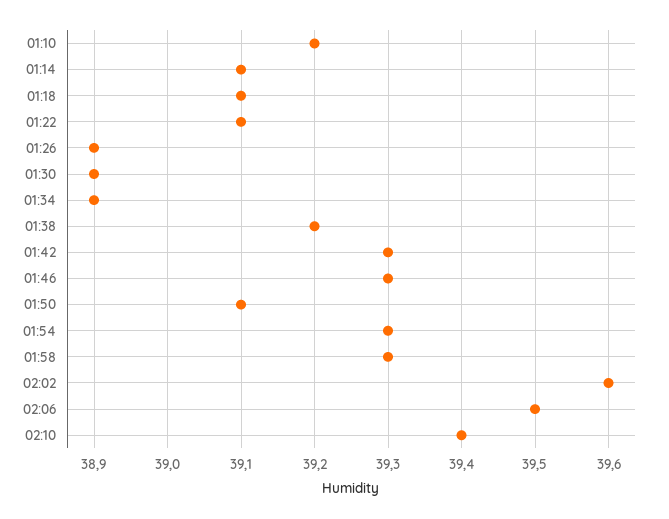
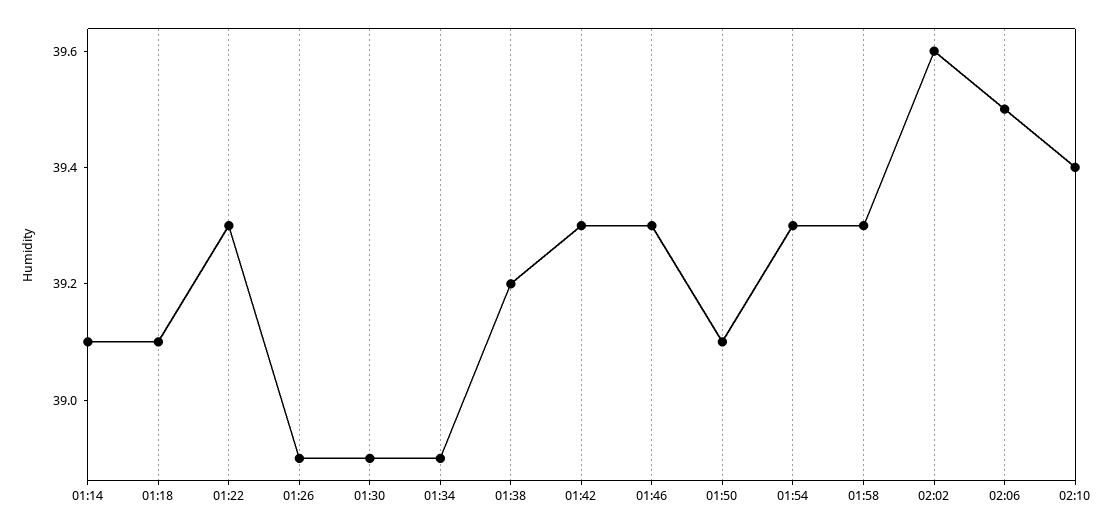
  {
-   "01:10": 39.2,
    "01:14": 39.1,
    "01:18": 39.1,
-   "01:22": 39.1,
+   "01:22": 39.3,
    "01:26": 38.9,
    "01:30": 38.9,
    "01:34": 38.9,
    "01:38": 39.2,
    "01:42": 39.3,
    "01:46": 39.3,
    "01:50": 39.1,
    "01:54": 39.3,
    "01:58": 39.3,
    "02:02": 39.6,
    "02:06": 39.5,
    "02:10": 39.4
  }

